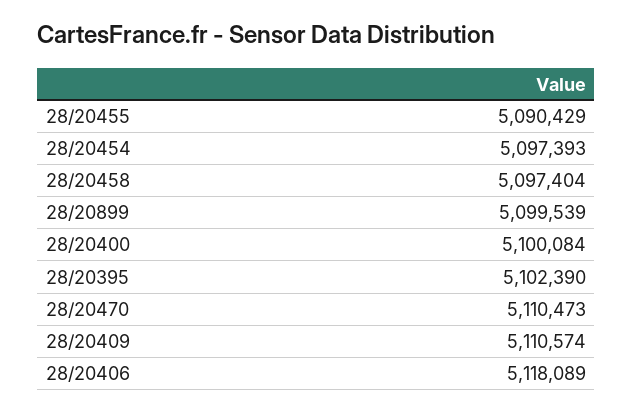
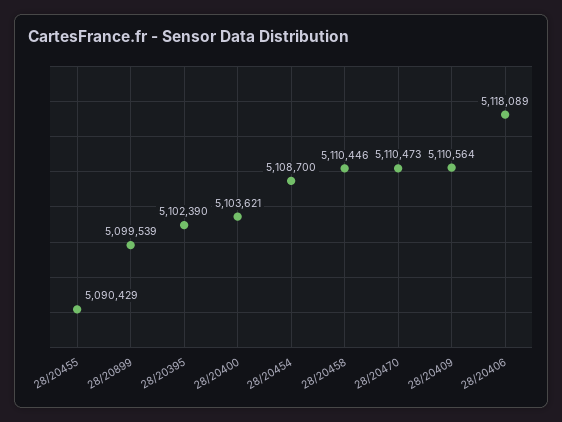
  {
    "28/20455": 5090429,
-   "28/20454": 5097393,
+   "28/20454": 5108700,
-   "28/20458": 5097404,
+   "28/20458": 5110446,
    "28/20899": 5099539,
-   "28/20400": 5100084,
+   "28/20400": 5103621,
    "28/20395": 5102390,
    "28/20470": 5110473,
-   "28/20409": 5110574,
+   "28/20409": 5110564,
    "28/20406": 5118089
  }

